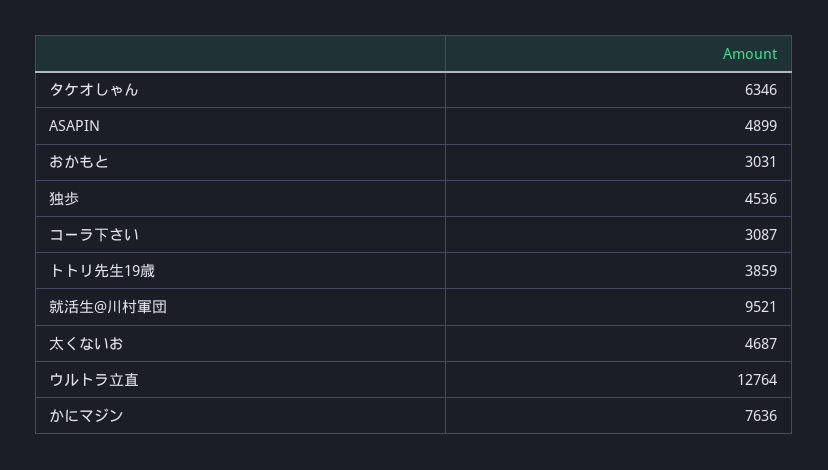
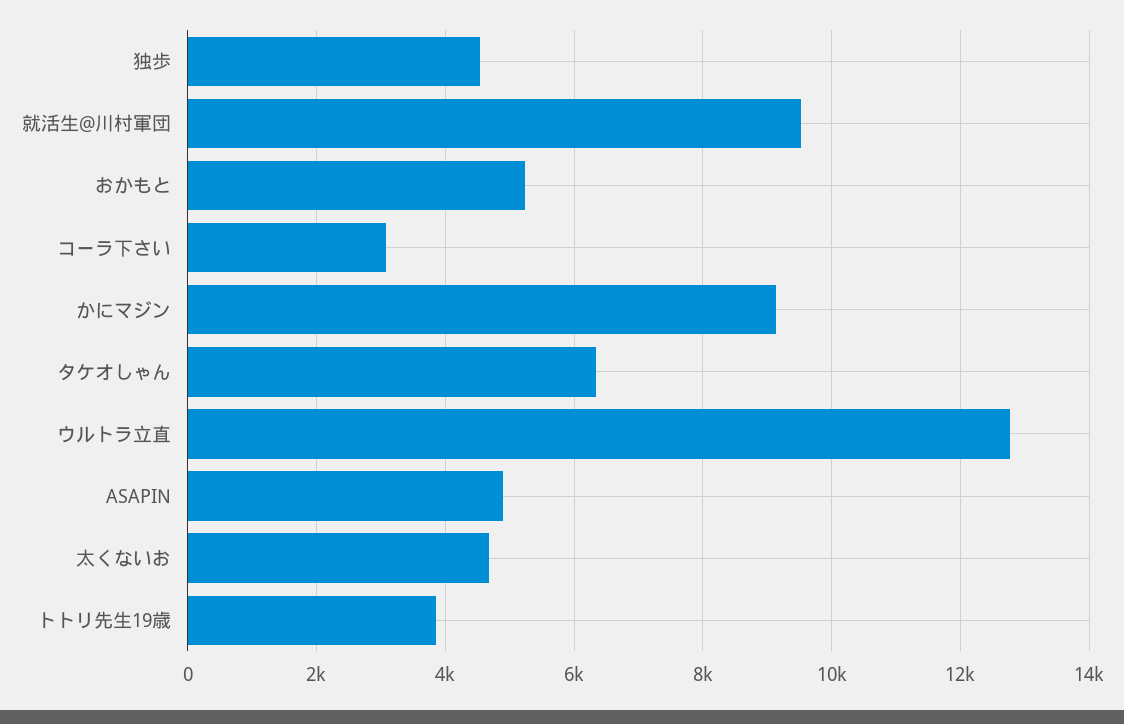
  {
    "タケオしゃん": 6346,
    "ASAPIN": 4899,
-   "おかもと": 3031,
+   "おかもと": 5200,
    "独歩": 4536,
    "コーラ下さい": 3087,
    "トトリ先生19歳": 3859,
    "就活生@川村軍団": 9521,
    "太くないお": 4687,
    "ウルトラ立直": 12764,
-   "かにマジン": 7636
+   "かにマジン": 9200
  }

